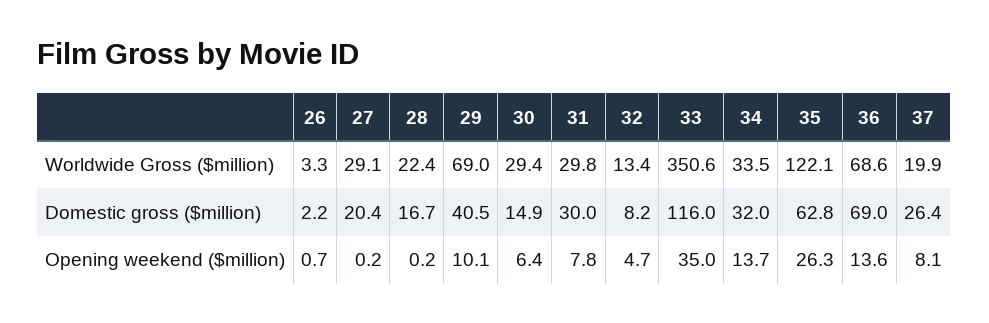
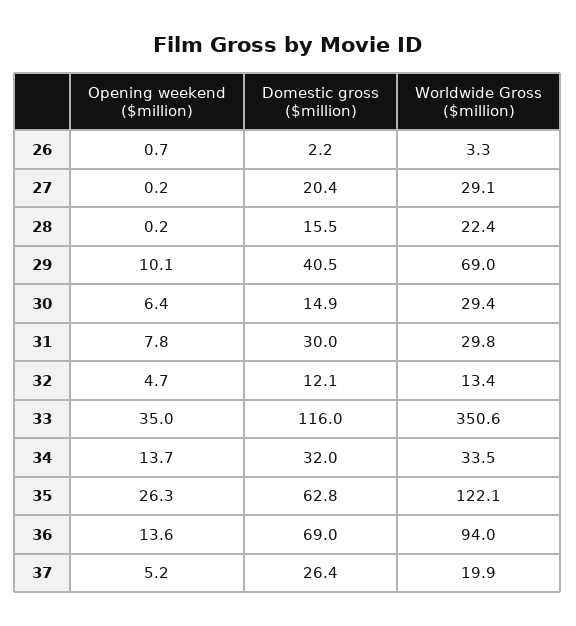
  {
    "26": {
      "Worldwide Gross ($million)": 3.3,
      "Domestic gross ($million)": 2.2,
      "Opening weekend ($million)": 0.7
    },
    "27": {
      "Worldwide Gross ($million)": 29.1,
      "Domestic gross ($million)": 20.4,
      "Opening weekend ($million)": 0.2
    },
    "28": {
      "Worldwide Gross ($million)": 22.4,
-     "Domestic gross ($million)": 16.7,
+     "Domestic gross ($million)": 15.5,
      "Opening weekend ($million)": 0.2
    },
    "29": {
      "Worldwide Gross ($million)": 69,
      "Domestic gross ($million)": 40.5,
      "Opening weekend ($million)": 10.1
    },
    "30": {
      "Worldwide Gross ($million)": 29.4,
      "Domestic gross ($million)": 14.9,
      "Opening weekend ($million)": 6.4
    },
    "31": {
      "Worldwide Gross ($million)": 29.8,
      "Domestic gross ($million)": 30,
      "Opening weekend ($million)": 7.8
    },
    "32": {
      "Worldwide Gross ($million)": 13.4,
-     "Domestic gross ($million)": 8.2,
+     "Domestic gross ($million)": 12.1,
      "Opening weekend ($million)": 4.7
    },
    "33": {
      "Worldwide Gross ($million)": 350.6,
      "Domestic gross ($million)": 116,
      "Opening weekend ($million)": 35
    },
    "34": {
      "Worldwide Gross ($million)": 33.5,
      "Domestic gross ($million)": 32,
      "Opening weekend ($million)": 13.7
    },
    "35": {
      "Worldwide Gross ($million)": 122.1,
      "Domestic gross ($million)": 62.8,
      "Opening weekend ($million)": 26.3
    },
    "36": {
-     "Worldwide Gross ($million)": 68.6,
+     "Worldwide Gross ($million)": 94,
      "Domestic gross ($million)": 69,
      "Opening weekend ($million)": 13.6
    },
    "37": {
      "Worldwide Gross ($million)": 19.9,
      "Domestic gross ($million)": 26.4,
-     "Opening weekend ($million)": 8.1
+     "Opening weekend ($million)": 5.2
    }
  }

